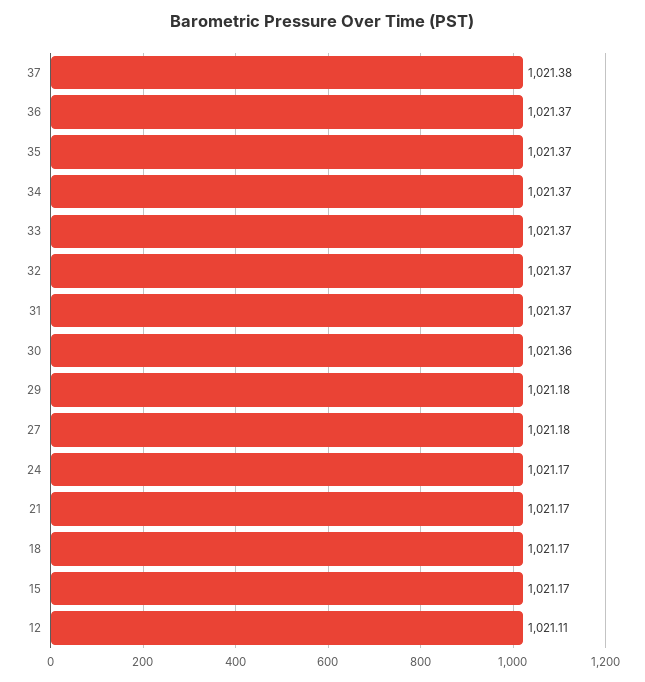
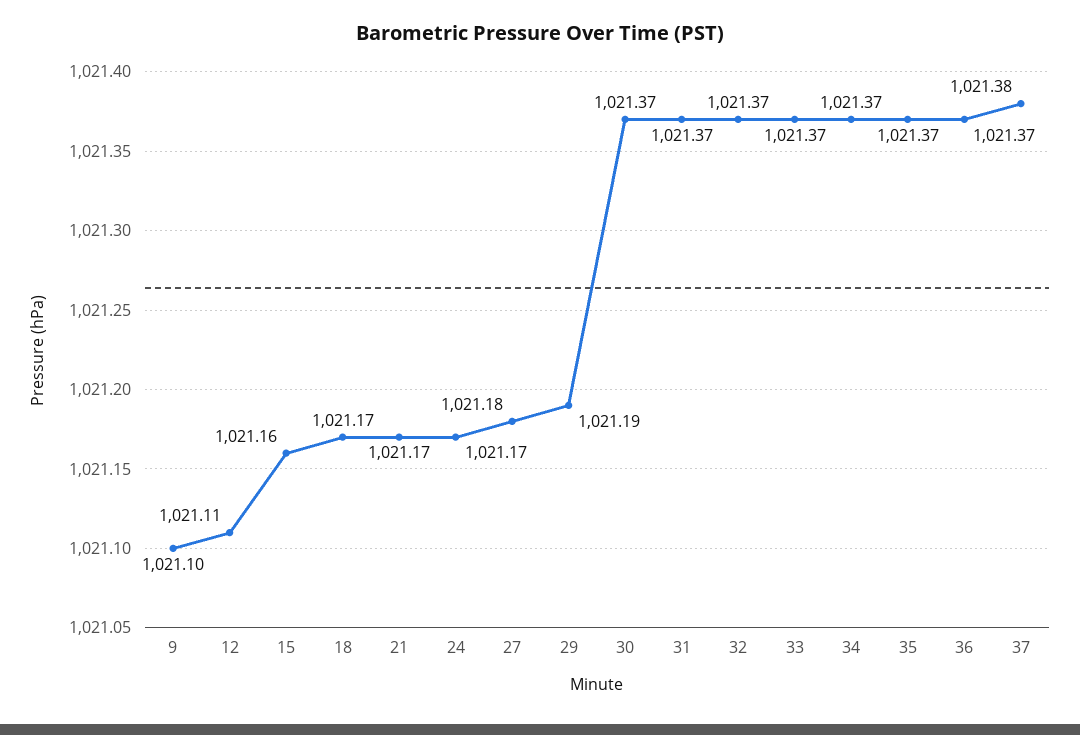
  {
    "37": 1021.38,
    "36": 1021.37,
    "35": 1021.37,
    "34": 1021.37,
    "33": 1021.37,
    "32": 1021.37,
    "31": 1021.37,
-   "30": 1021.36,
+   "30": 1021.37,
-   "29": 1021.18,
+   "29": 1021.19,
    "27": 1021.18,
    "24": 1021.17,
    "21": 1021.17,
    "18": 1021.17,
-   "15": 1021.17,
+   "15": 1021.16,
-   "12": 1021.11
+   "12": 1021.11,
+   "9": 1021.1
  }

